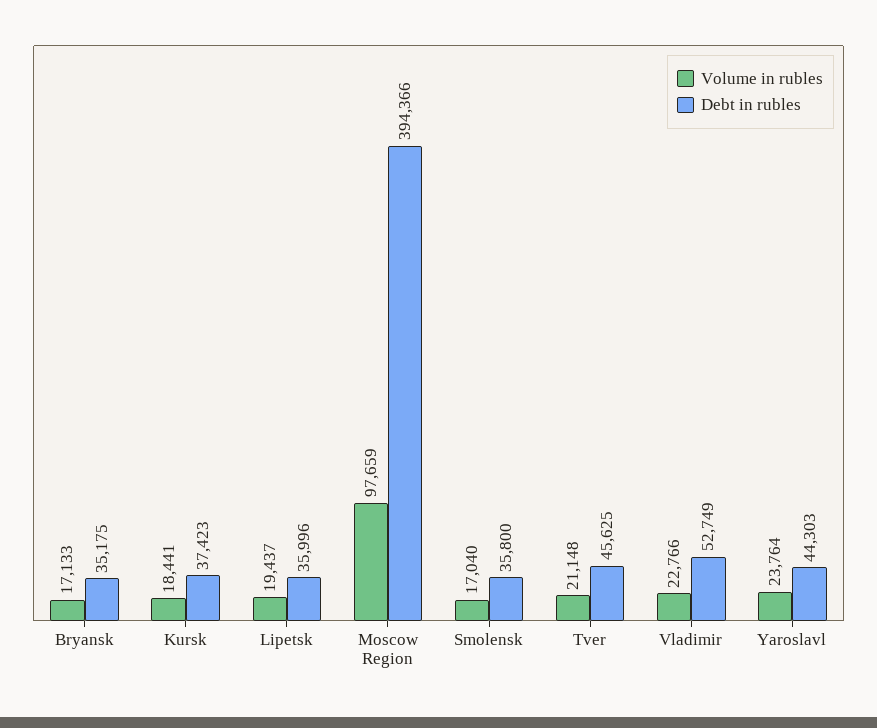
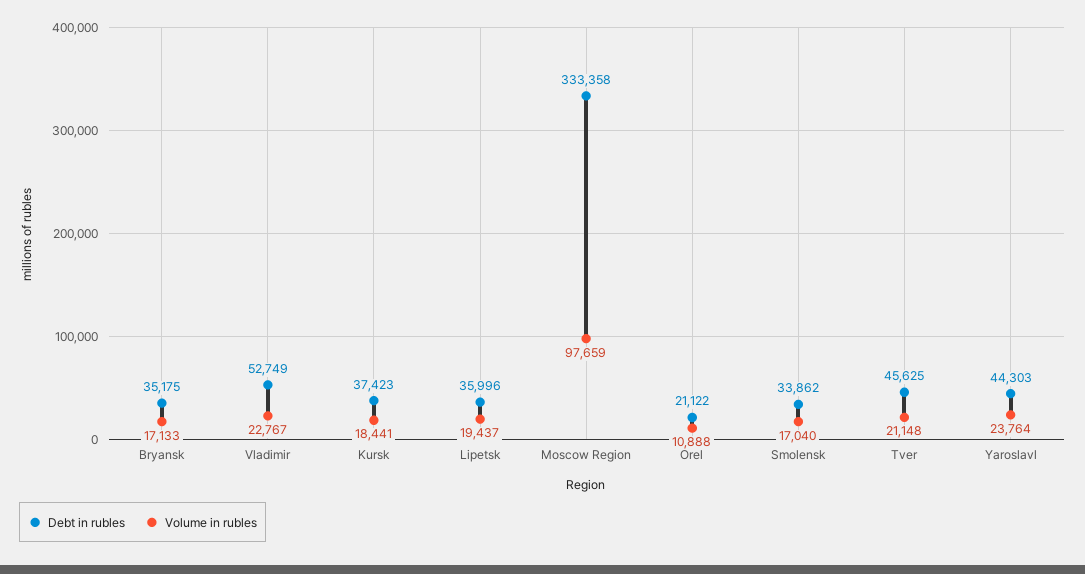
  {
    "Volume in rubles": {
      "Bryansk": 17133,
      "Kursk": 18441,
      "Lipetsk": 19437,
      "Moscow Region": 97659,
      "Smolensk": 17040,
      "Tver": 21148,
-     "Vladimir": 22766,
+     "Vladimir": 22767,
-     "Yaroslavl": 23764
+     "Yaroslavl": 23764,
+     "Orel": 10888
    },
    "Debt in rubles": {
      "Bryansk": 35175,
      "Kursk": 37423,
      "Lipetsk": 35996,
-     "Moscow Region": 394366,
+     "Moscow Region": 333358,
-     "Smolensk": 35800,
+     "Smolensk": 33862,
      "Tver": 45625,
      "Vladimir": 52749,
-     "Yaroslavl": 44303
+     "Yaroslavl": 44303,
+     "Orel": 21122
    }
  }

